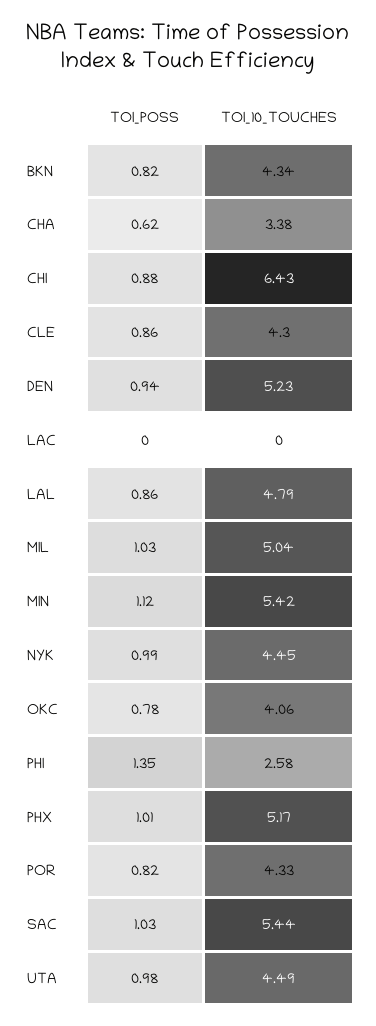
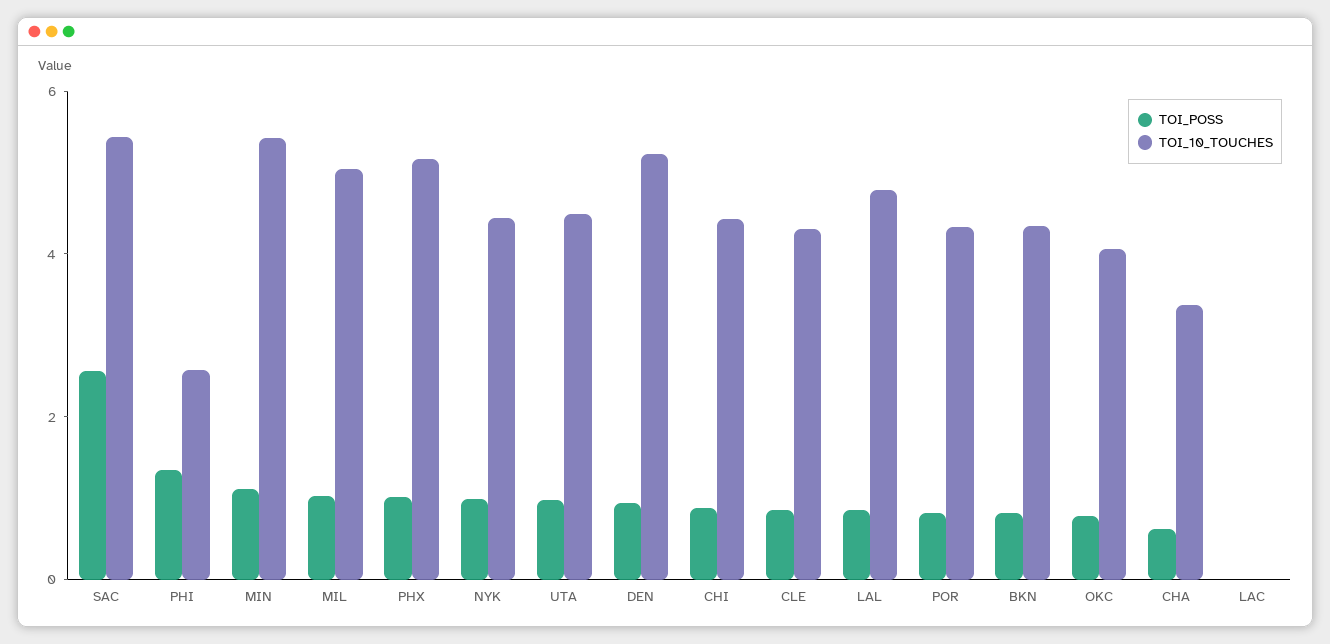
  {
    "TOI_POSS": {
      "BKN": 0.82,
      "CHA": 0.62,
      "CHI": 0.88,
      "CLE": 0.86,
      "DEN": 0.94,
      "LAC": 0,
      "LAL": 0.86,
      "MIL": 1.03,
      "MIN": 1.12,
      "NYK": 0.99,
      "OKC": 0.78,
      "PHI": 1.35,
      "PHX": 1.01,
      "POR": 0.82,
-     "SAC": 1.03,
+     "SAC": 2.5,
      "UTA": 0.98
    },
    "TOI_10_TOUCHES": {
      "BKN": 4.34,
      "CHA": 3.38,
-     "CHI": 6.43,
+     "CHI": 4.5,
      "CLE": 4.3,
      "DEN": 5.23,
      "LAC": 0,
      "LAL": 4.79,
      "MIL": 5.04,
      "MIN": 5.42,
      "NYK": 4.45,
      "OKC": 4.06,
      "PHI": 2.58,
      "PHX": 5.17,
      "POR": 4.33,
      "SAC": 5.44,
      "UTA": 4.49
    }
  }

